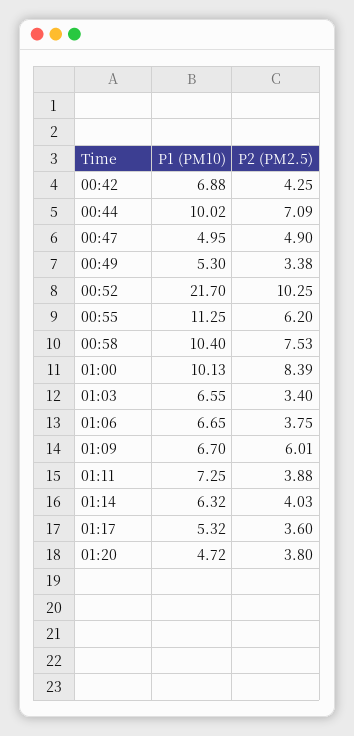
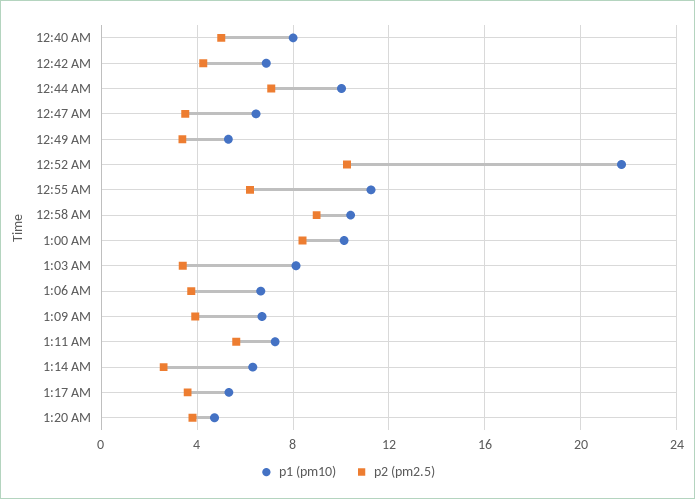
  {
    "P1 (PM10)": {
      "00:42": 6.88,
      "00:44": 10.02,
-     "00:47": 4.95,
+     "00:47": 6.5,
      "00:49": 5.3,
      "00:52": 21.7,
      "00:55": 11.25,
      "00:58": 10.4,
      "01:00": 10.13,
-     "01:03": 6.55,
+     "01:03": 8,
      "01:06": 6.65,
      "01:09": 6.7,
      "01:11": 7.25,
      "01:14": 6.32,
      "01:17": 5.32,
-     "01:20": 4.72
+     "01:20": 4.72,
+     "12:40 AM": 8
    },
    "P2 (PM2.5)": {
      "00:42": 4.25,
      "00:44": 7.09,
-     "00:47": 4.9,
+     "00:47": 3.5,
      "00:49": 3.38,
      "00:52": 10.25,
      "00:55": 6.2,
-     "00:58": 7.53,
+     "00:58": 9,
      "01:00": 8.39,
      "01:03": 3.4,
      "01:06": 3.75,
-     "01:09": 6.01,
+     "01:09": 4,
-     "01:11": 3.88,
+     "01:11": 5.5,
-     "01:14": 4.03,
+     "01:14": 2.5,
      "01:17": 3.6,
-     "01:20": 3.8
+     "01:20": 3.8,
+     "12:40 AM": 5
    }
  }

